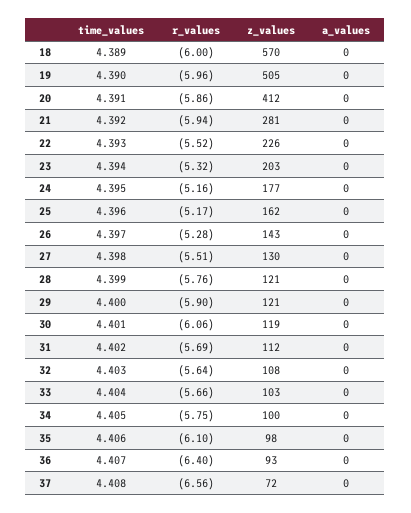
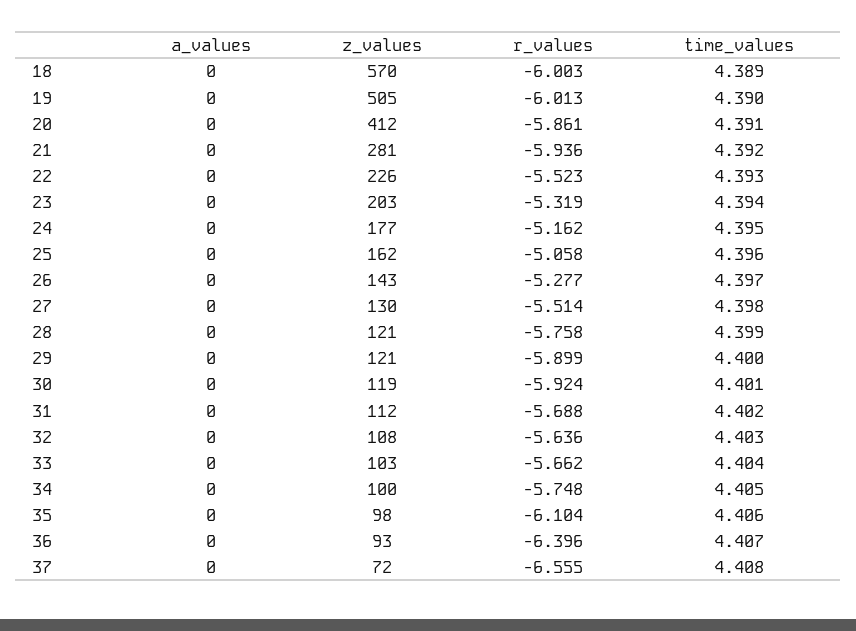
  {
    "time_values": {
      "18": 4.389,
      "19": 4.39,
      "20": 4.391,
      "21": 4.392,
      "22": 4.393,
      "23": 4.394,
      "24": 4.395,
      "25": 4.396,
      "26": 4.397,
      "27": 4.398,
      "28": 4.399,
      "29": 4.4,
      "30": 4.401,
      "31": 4.402,
      "32": 4.403,
      "33": 4.404,
      "34": 4.405,
      "35": 4.406,
      "36": 4.407,
      "37": 4.408
    },
    "r_values": {
      "18": -6.003,
-     "19": -5.96,
+     "19": -6.013,
      "20": -5.861,
      "21": -5.936,
      "22": -5.523,
      "23": -5.319,
      "24": -5.162,
-     "25": -5.17,
+     "25": -5.058,
      "26": -5.277,
      "27": -5.514,
      "28": -5.758,
      "29": -5.899,
-     "30": -6.06,
+     "30": -5.924,
      "31": -5.688,
      "32": -5.636,
      "33": -5.662,
      "34": -5.748,
      "35": -6.104,
      "36": -6.396,
      "37": -6.555
    },
    "z_values": {
      "18": 570,
      "19": 505,
      "20": 412,
      "21": 281,
      "22": 226,
      "23": 203,
      "24": 177,
      "25": 162,
      "26": 143,
      "27": 130,
      "28": 121,
      "29": 121,
      "30": 119,
      "31": 112,
      "32": 108,
      "33": 103,
      "34": 100,
      "35": 98,
      "36": 93,
      "37": 72
    },
    "a_values": {
      "18": 0,
      "19": 0,
      "20": 0,
      "21": 0,
      "22": 0,
      "23": 0,
      "24": 0,
      "25": 0,
      "26": 0,
      "27": 0,
      "28": 0,
      "29": 0,
      "30": 0,
      "31": 0,
      "32": 0,
      "33": 0,
      "34": 0,
      "35": 0,
      "36": 0,
      "37": 0
    }
  }

